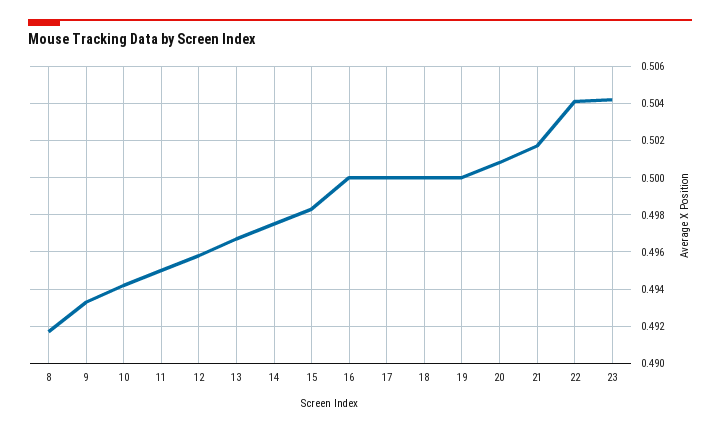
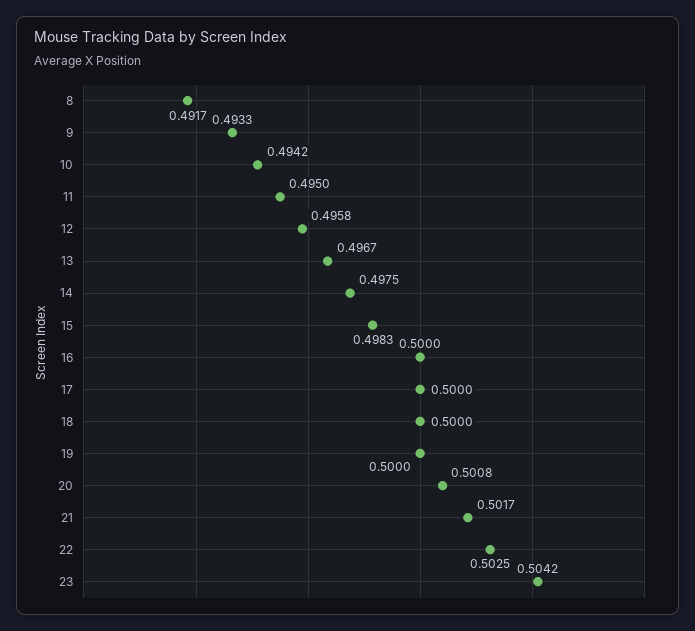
  {
    "8": 0.4917,
    "9": 0.4933,
    "10": 0.4942,
    "11": 0.495,
    "12": 0.4958,
    "13": 0.4967,
    "14": 0.4975,
    "15": 0.4983,
    "16": 0.5,
    "17": 0.5,
    "18": 0.5,
    "19": 0.5,
    "20": 0.5008,
    "21": 0.5017,
-   "22": 0.504,
+   "22": 0.5025,
    "23": 0.5042
  }

